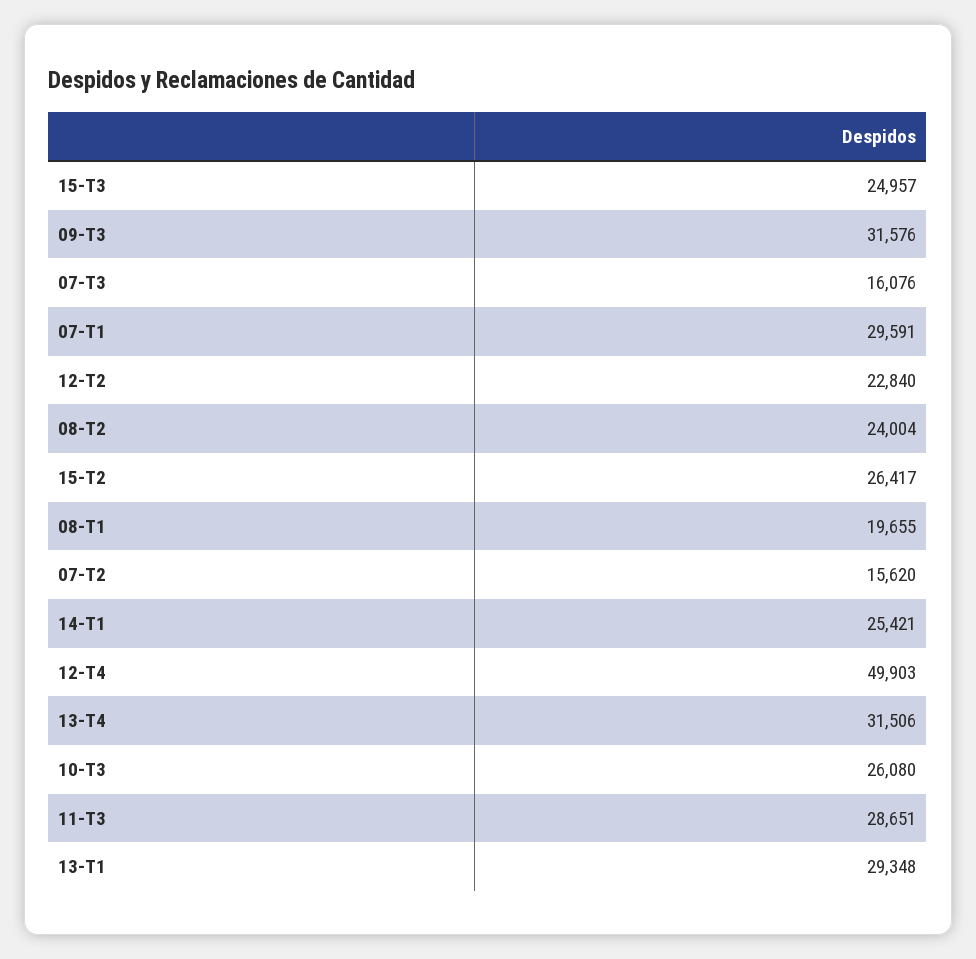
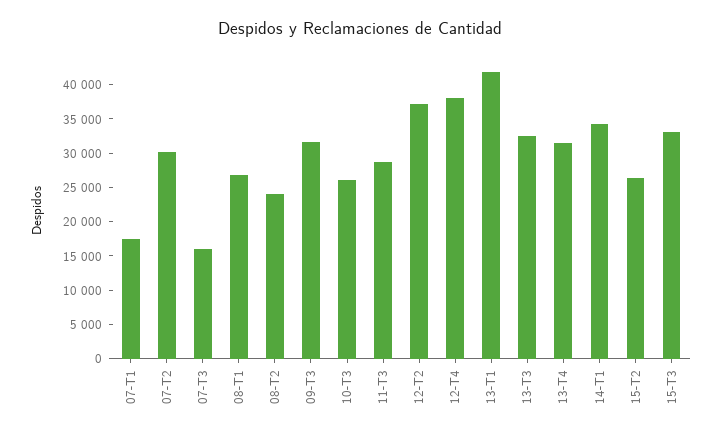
  {
-   "15-T3": 24957,
+   "15-T3": 32500,
    "09-T3": 31576,
    "07-T3": 16076,
-   "07-T1": 29591,
+   "07-T1": 17500,
-   "12-T2": 22840,
+   "12-T2": 37500,
    "08-T2": 24004,
    "15-T2": 26417,
-   "08-T1": 19655,
+   "08-T1": 27500,
-   "07-T2": 15620,
+   "07-T2": 30000,
-   "14-T1": 25421,
+   "14-T1": 35000,
-   "12-T4": 49903,
+   "12-T4": 37500,
    "13-T4": 31506,
    "10-T3": 26080,
    "11-T3": 28651,
-   "13-T1": 29348
+   "13-T1": 42500,
+   "13-T3": 32500
  }

